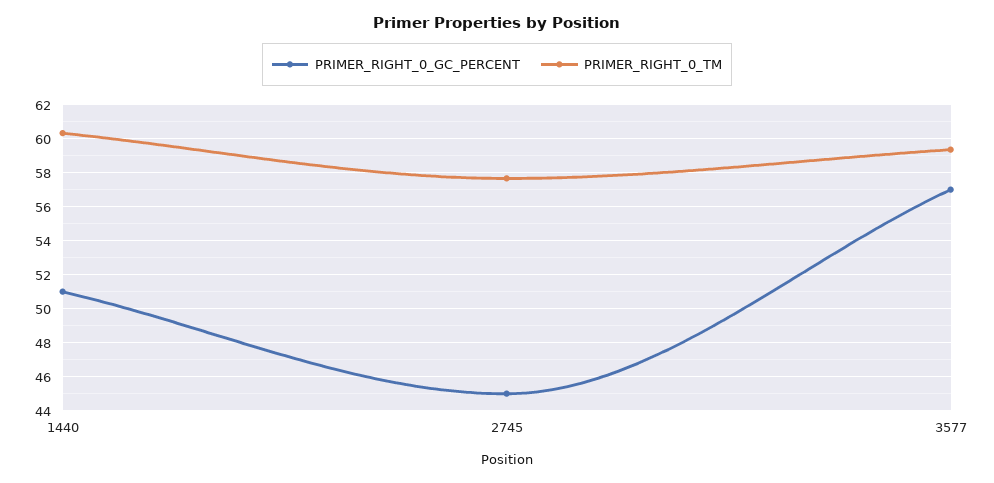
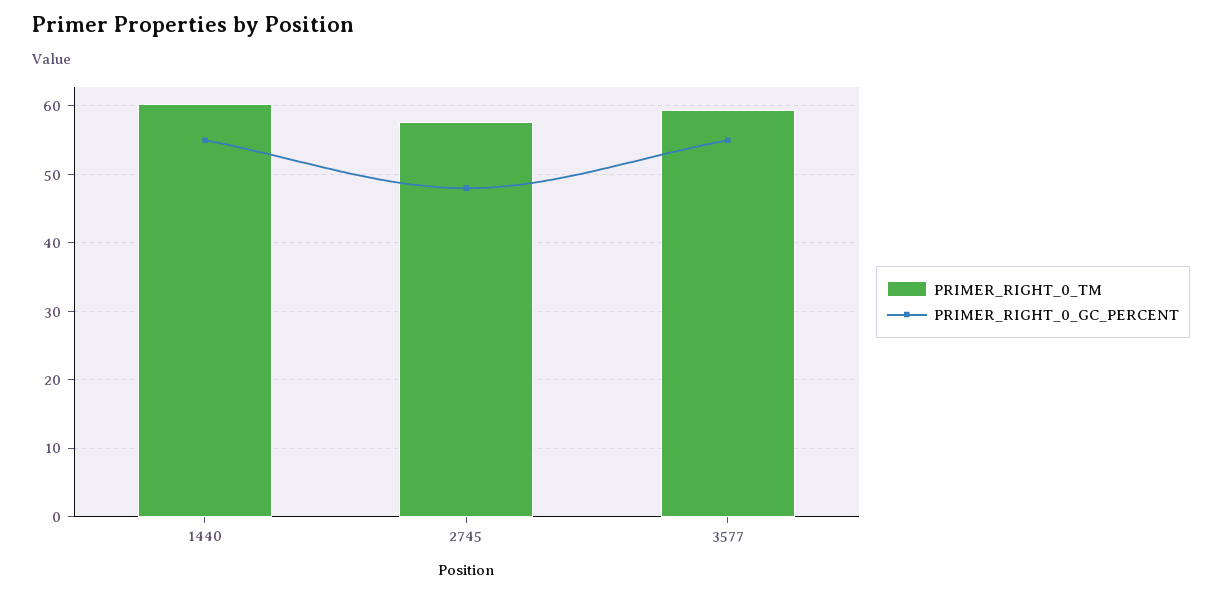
  {
    "PRIMER_RIGHT_0_GC_PERCENT": {
-     "1440": 51,
+     "1440": 55,
-     "2745": 45,
+     "2745": 48,
-     "3577": 57
+     "3577": 55
    },
    "PRIMER_RIGHT_0_TM": {
      "1440": 60.5,
      "2745": 57.5,
      "3577": 59.5
    }
  }

